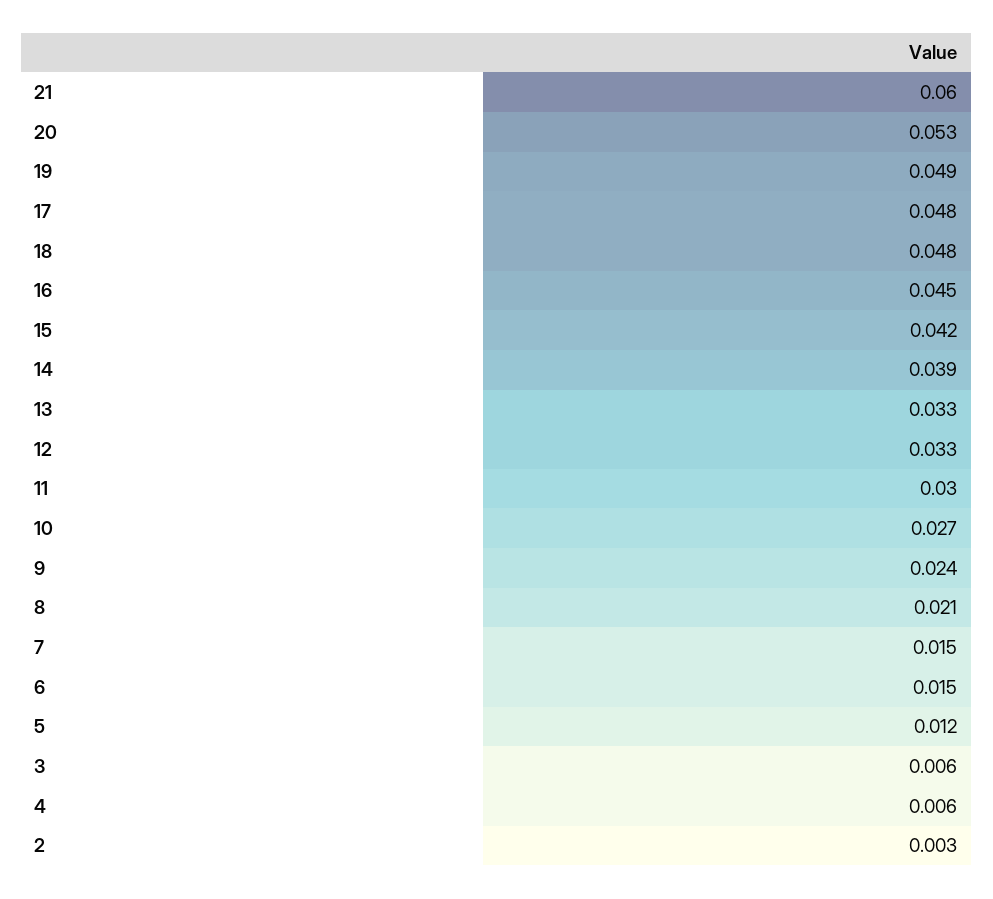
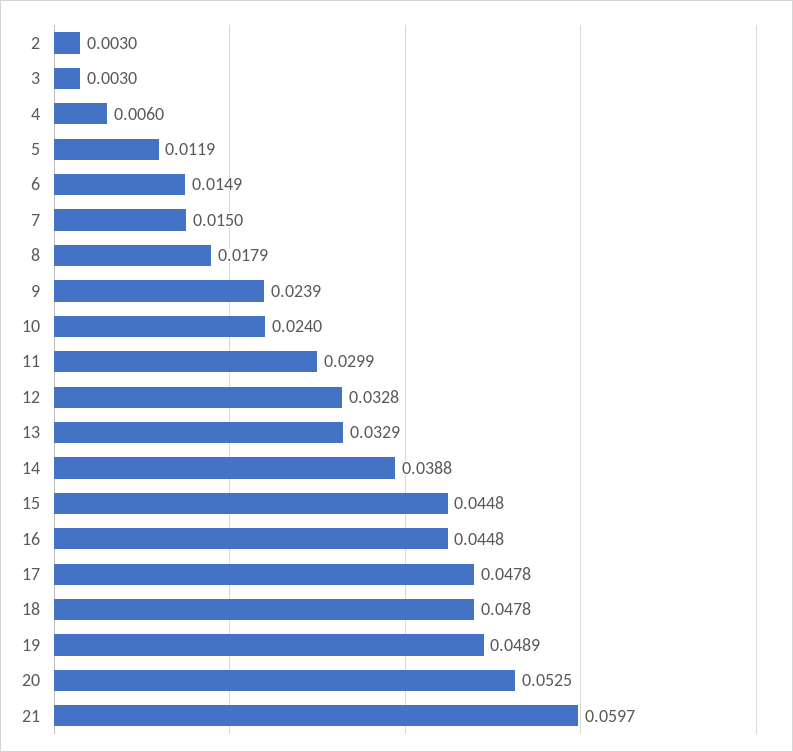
  {
    "21": 0.0597,
    "20": 0.0525,
    "19": 0.0489,
    "17": 0.0478,
    "18": 0.0478,
    "16": 0.0448,
-   "15": 0.042,
+   "15": 0.0448,
    "14": 0.0388,
    "13": 0.0329,
    "12": 0.0328,
    "11": 0.0299,
-   "10": 0.027,
+   "10": 0.024,
    "9": 0.0239,
-   "8": 0.021,
+   "8": 0.0179,
    "7": 0.015,
    "6": 0.0149,
    "5": 0.0119,
-   "3": 0.006,
+   "3": 0.003,
    "4": 0.006,
    "2": 0.003
  }

